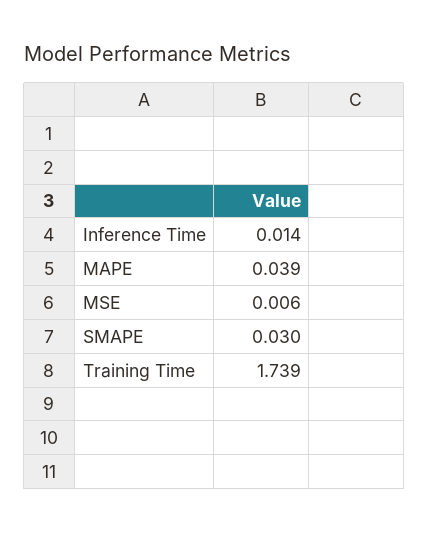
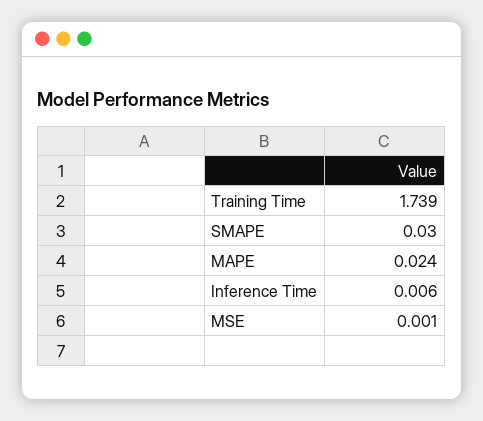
  {
-   "Inference Time": 0.014,
+   "Inference Time": 0.006,
-   "MAPE": 0.039,
+   "MAPE": 0.024,
-   "MSE": 0.006,
+   "MSE": 0.001,
    "SMAPE": 0.03,
    "Training Time": 1.739
  }

